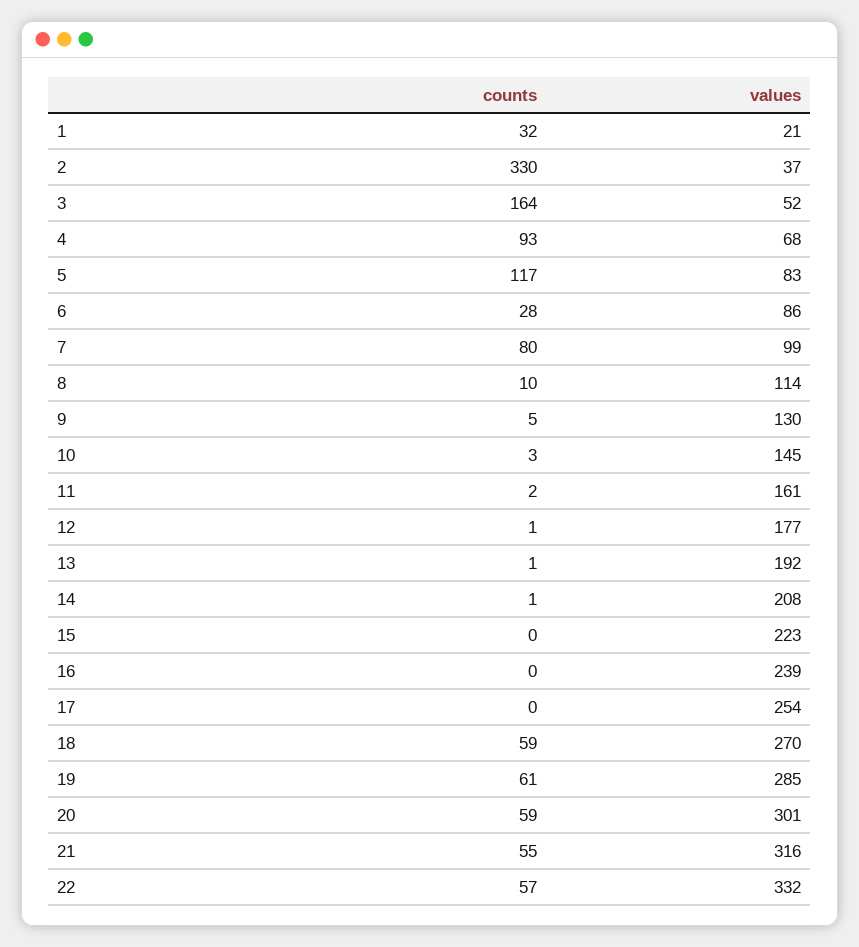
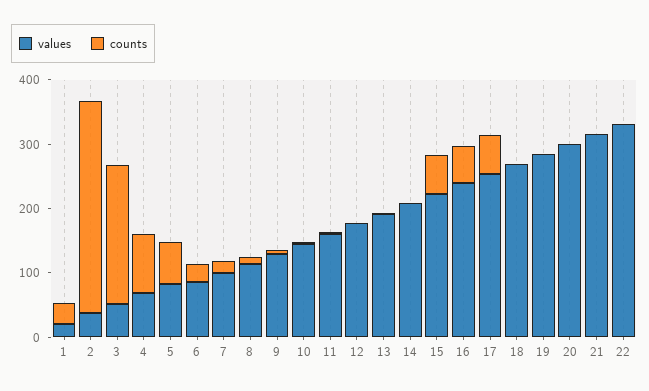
  {
    "counts": {
      "1": 32,
      "2": 330,
-     "3": 164,
+     "3": 220,
      "4": 93,
-     "5": 117,
+     "5": 60,
      "6": 28,
-     "7": 80,
+     "7": 20,
      "8": 10,
      "9": 5,
      "10": 3,
      "11": 2,
      "12": 1,
      "13": 1,
      "14": 1,
-     "15": 0,
+     "15": 60,
-     "16": 0,
+     "16": 60,
-     "17": 0,
+     "17": 60,
-     "18": 59,
+     "18": 0,
-     "19": 61,
+     "19": 0,
-     "20": 59,
+     "20": 0,
-     "21": 55,
+     "21": 0,
-     "22": 57
+     "22": 0
    },
    "values": {
      "1": 21,
      "2": 37,
      "3": 52,
      "4": 68,
      "5": 83,
      "6": 86,
      "7": 99,
      "8": 114,
      "9": 130,
      "10": 145,
      "11": 161,
      "12": 177,
      "13": 192,
      "14": 208,
      "15": 223,
      "16": 239,
      "17": 254,
      "18": 270,
      "19": 285,
      "20": 301,
      "21": 316,
      "22": 332
    }
  }

